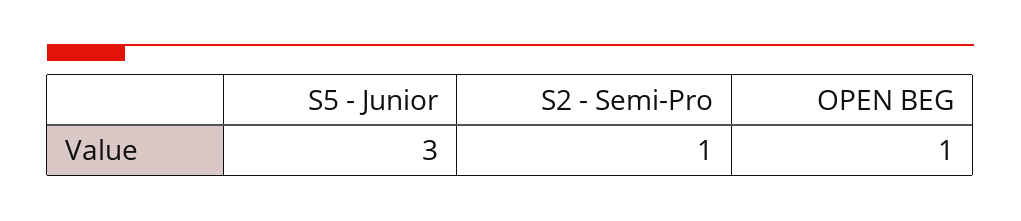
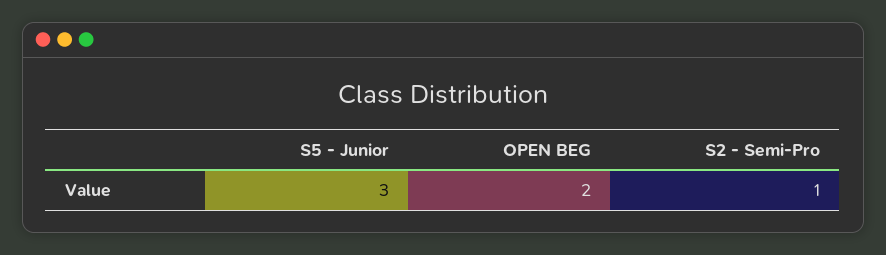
  {
    "S5 - Junior": 3,
    "S2 - Semi-Pro": 1,
-   "OPEN BEG": 1
+   "OPEN BEG": 2
  }

